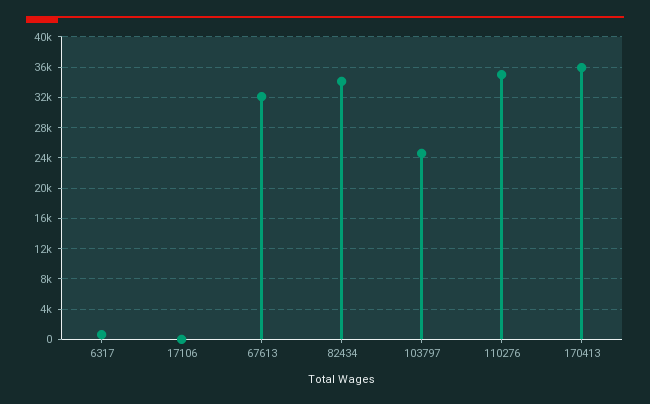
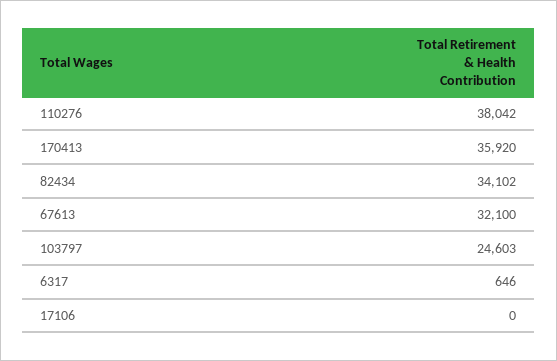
  {
    "6317": 646,
    "17106": 0,
    "67613": 32100,
    "82434": 34102,
    "103797": 24603,
-   "110276": 35000,
+   "110276": 38042,
    "170413": 35920
  }

